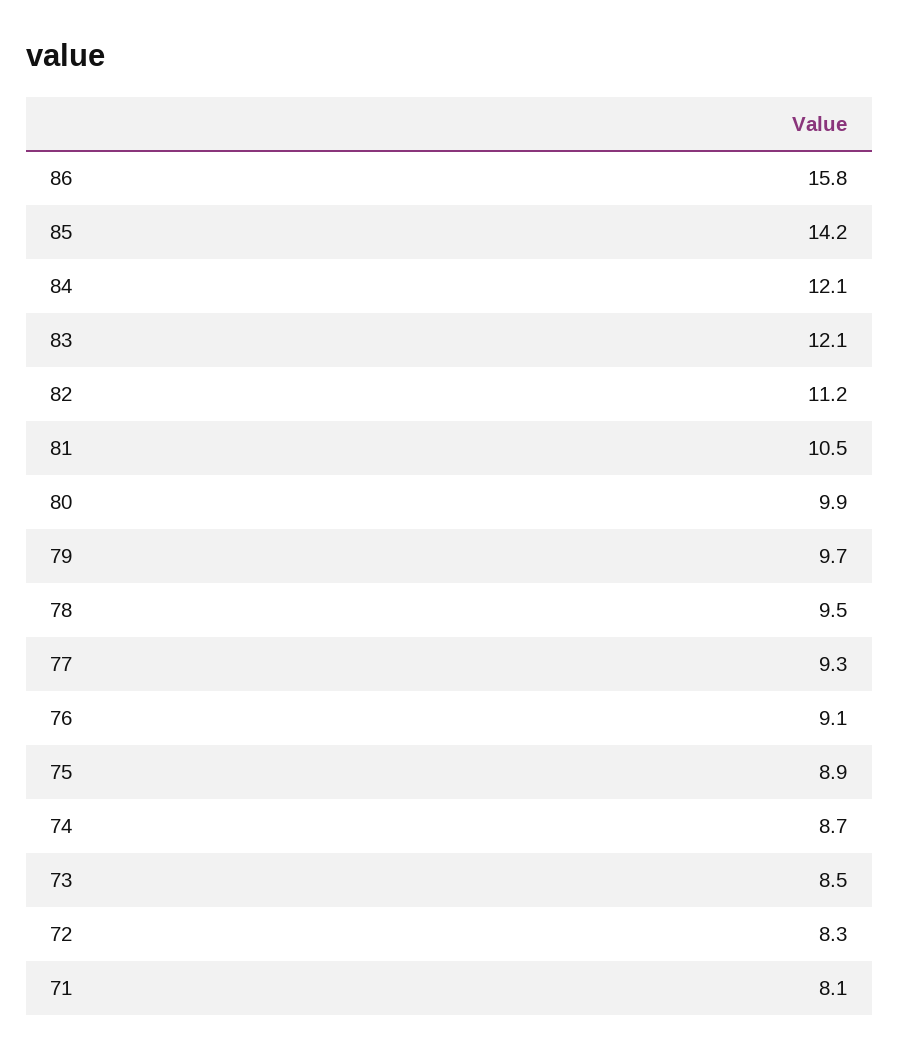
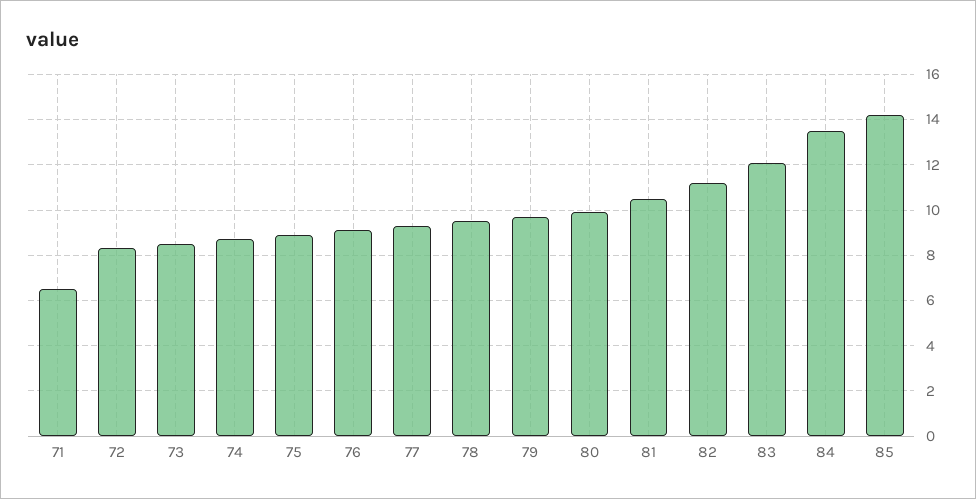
  {
-   "86": 15.8,
    "85": 14.2,
-   "84": 12.1,
+   "84": 13.5,
    "83": 12.1,
    "82": 11.2,
    "81": 10.5,
    "80": 9.9,
    "79": 9.7,
    "78": 9.5,
    "77": 9.3,
    "76": 9.1,
    "75": 8.9,
    "74": 8.7,
    "73": 8.5,
    "72": 8.3,
-   "71": 8.1
+   "71": 6.5
  }

